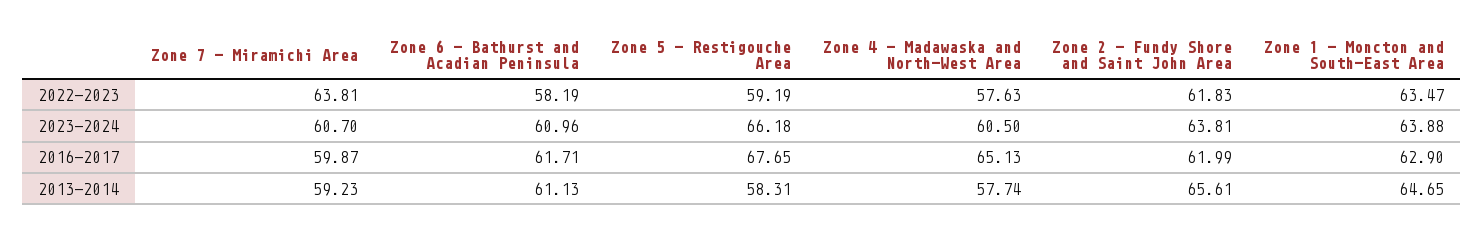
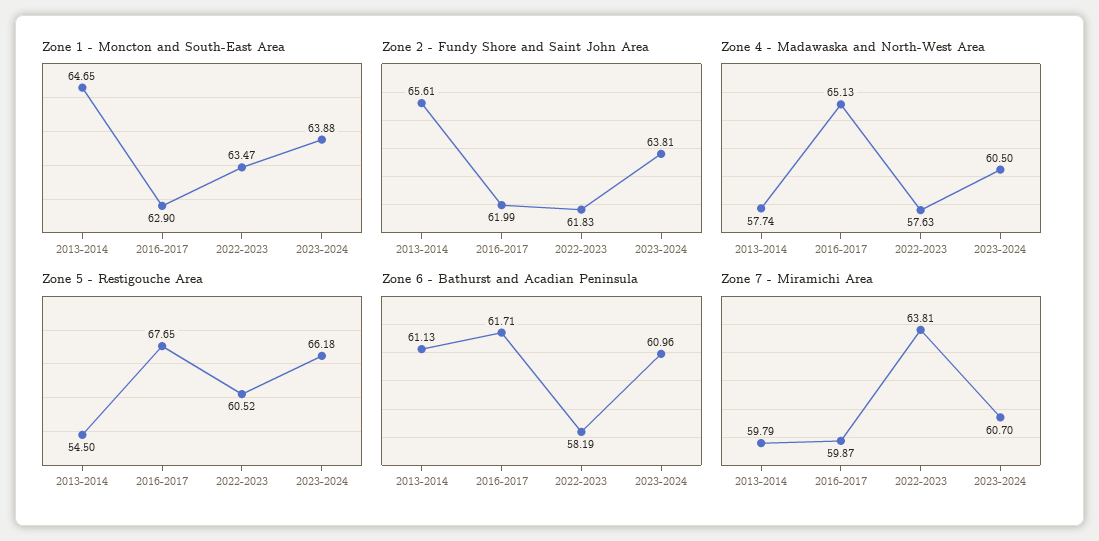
  {
    "Zone 7 - Miramichi Area": {
      "2022-2023": 63.81,
      "2023-2024": 60.7,
      "2016-2017": 59.87,
-     "2013-2014": 59.23
+     "2013-2014": 59.79
    },
    "Zone 6 - Bathurst and Acadian Peninsula": {
      "2022-2023": 58.19,
      "2023-2024": 60.96,
      "2016-2017": 61.71,
      "2013-2014": 61.13
    },
    "Zone 5 - Restigouche Area": {
-     "2022-2023": 59.19,
+     "2022-2023": 60.52,
      "2023-2024": 66.18,
      "2016-2017": 67.65,
-     "2013-2014": 58.31
+     "2013-2014": 54.5
    },
    "Zone 4 - Madawaska and North-West Area": {
      "2022-2023": 57.63,
      "2023-2024": 60.5,
      "2016-2017": 65.13,
      "2013-2014": 57.74
    },
    "Zone 2 - Fundy Shore and Saint John Area": {
      "2022-2023": 61.83,
      "2023-2024": 63.81,
      "2016-2017": 61.99,
      "2013-2014": 65.61
    },
    "Zone 1 - Moncton and South-East Area": {
      "2022-2023": 63.47,
      "2023-2024": 63.88,
      "2016-2017": 62.9,
      "2013-2014": 64.65
    }
  }

